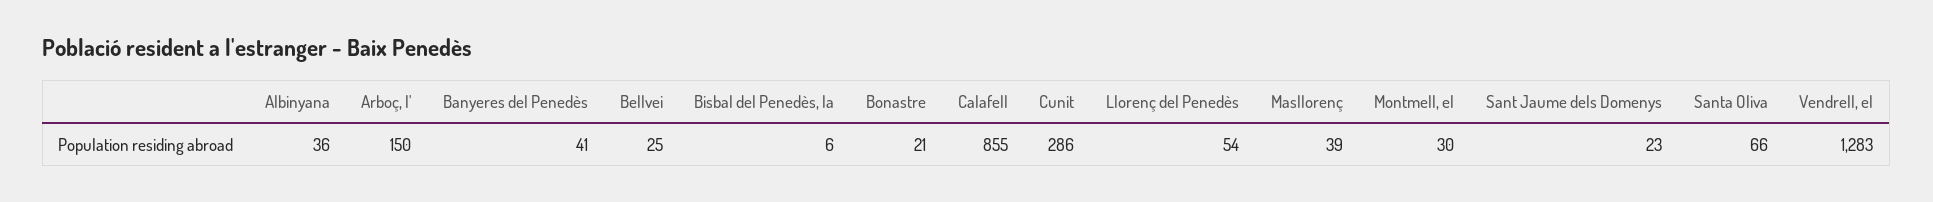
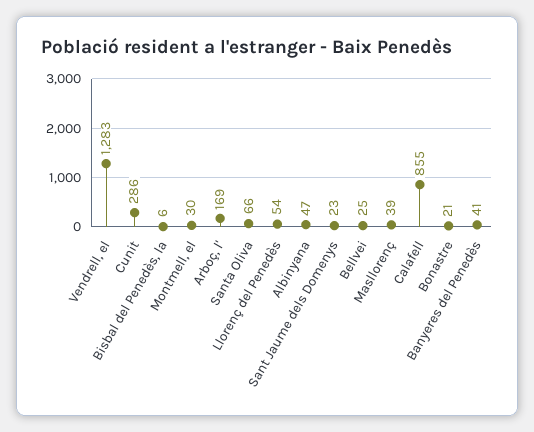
  {
-   "Albinyana": 36,
+   "Albinyana": 47,
-   "Arboç, l'": 150,
+   "Arboç, l'": 169,
    "Banyeres del Penedès": 41,
    "Bellvei": 25,
    "Bisbal del Penedès, la": 6,
    "Bonastre": 21,
    "Calafell": 855,
    "Cunit": 286,
    "Llorenç del Penedès": 54,
    "Masllorenç": 39,
    "Montmell, el": 30,
    "Sant Jaume dels Domenys": 23,
    "Santa Oliva": 66,
    "Vendrell, el": 1283
  }

